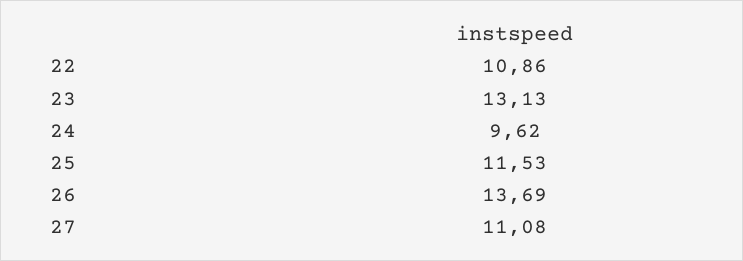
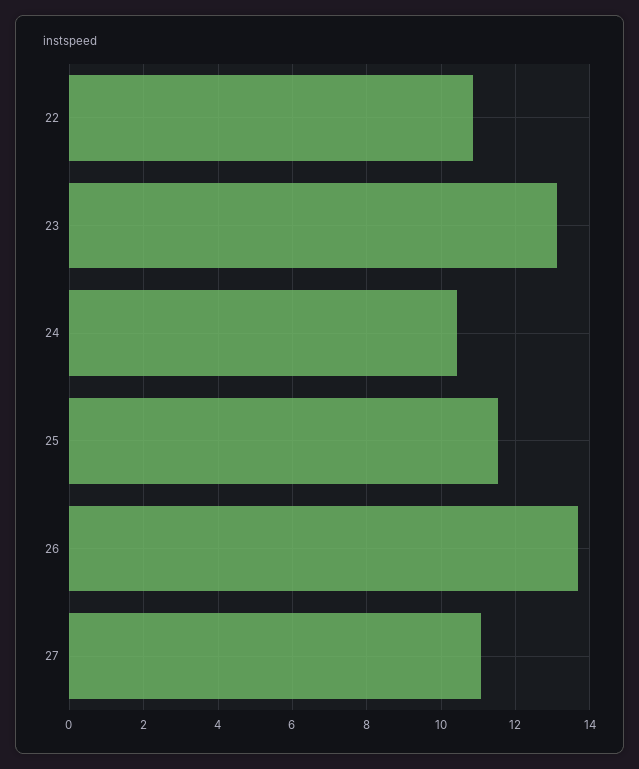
  {
    "22": 10.86,
    "23": 13.13,
-   "24": 9.62,
+   "24": 10.4,
    "25": 11.53,
    "26": 13.69,
    "27": 11.08
  }

